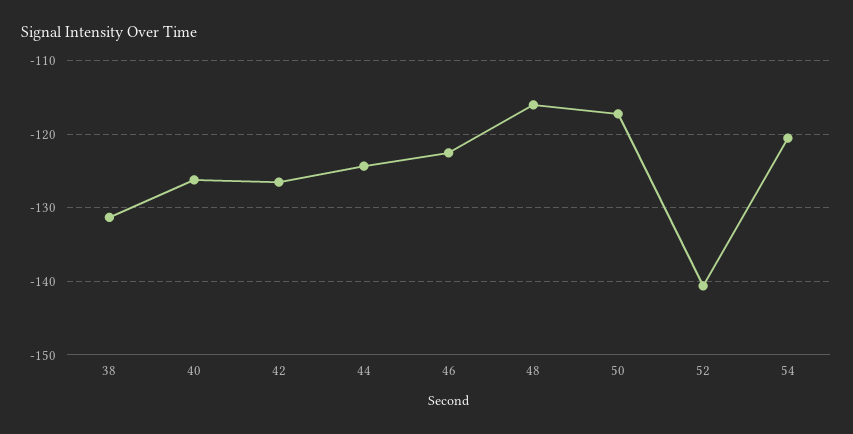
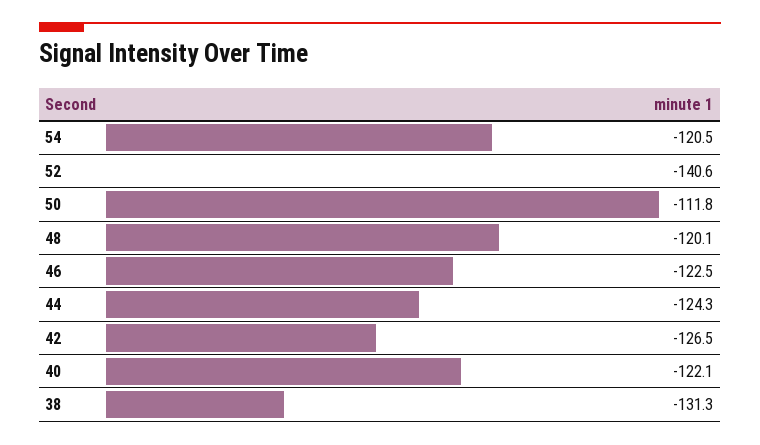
  {
    "38": -131.3,
-   "40": -126,
+   "40": -122.1,
    "42": -126.5,
    "44": -124.3,
    "46": -122.5,
-   "48": -116,
+   "48": -120.1,
-   "50": -117,
+   "50": -111.8,
    "52": -140.6,
    "54": -120.5
  }

